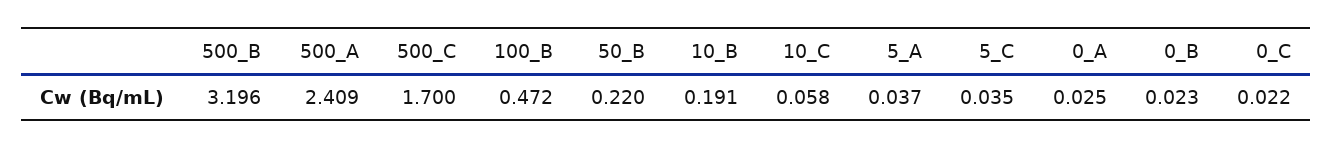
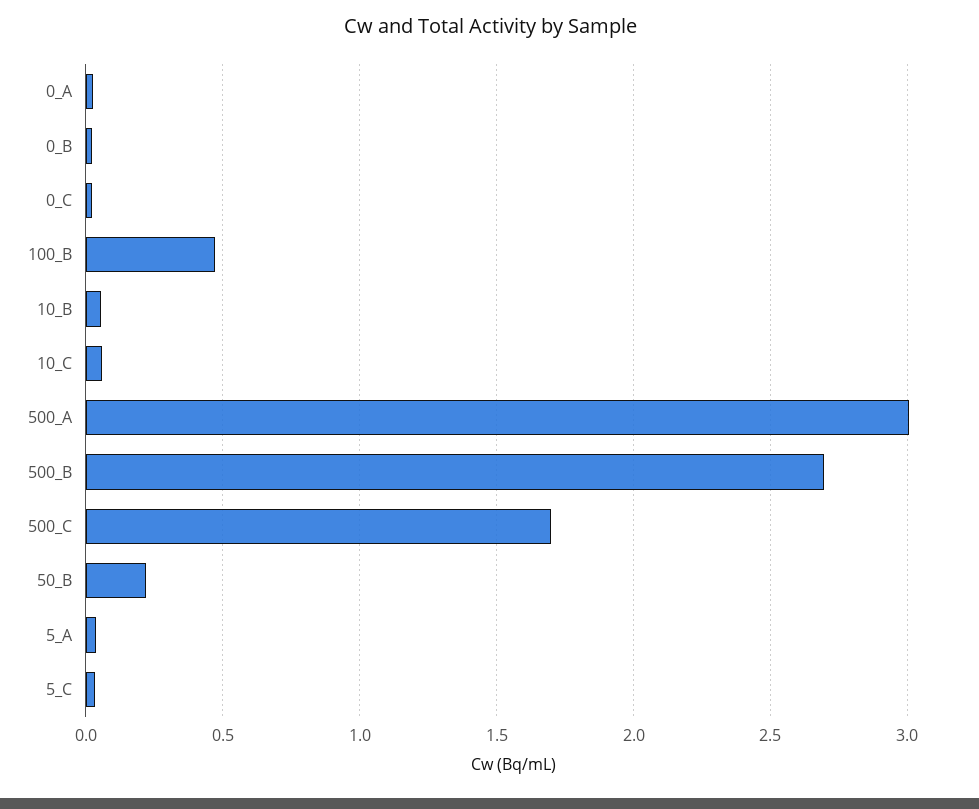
  {
-   "500_B": 3.196,
+   "500_B": 2.7,
-   "500_A": 2.409,
+   "500_A": 3,
    "500_C": 1.7,
    "100_B": 0.472,
    "50_B": 0.22,
-   "10_B": 0.191,
+   "10_B": 0.05,
    "10_C": 0.058,
    "5_A": 0.037,
    "5_C": 0.035,
    "0_A": 0.025,
    "0_B": 0.023,
    "0_C": 0.022
  }

